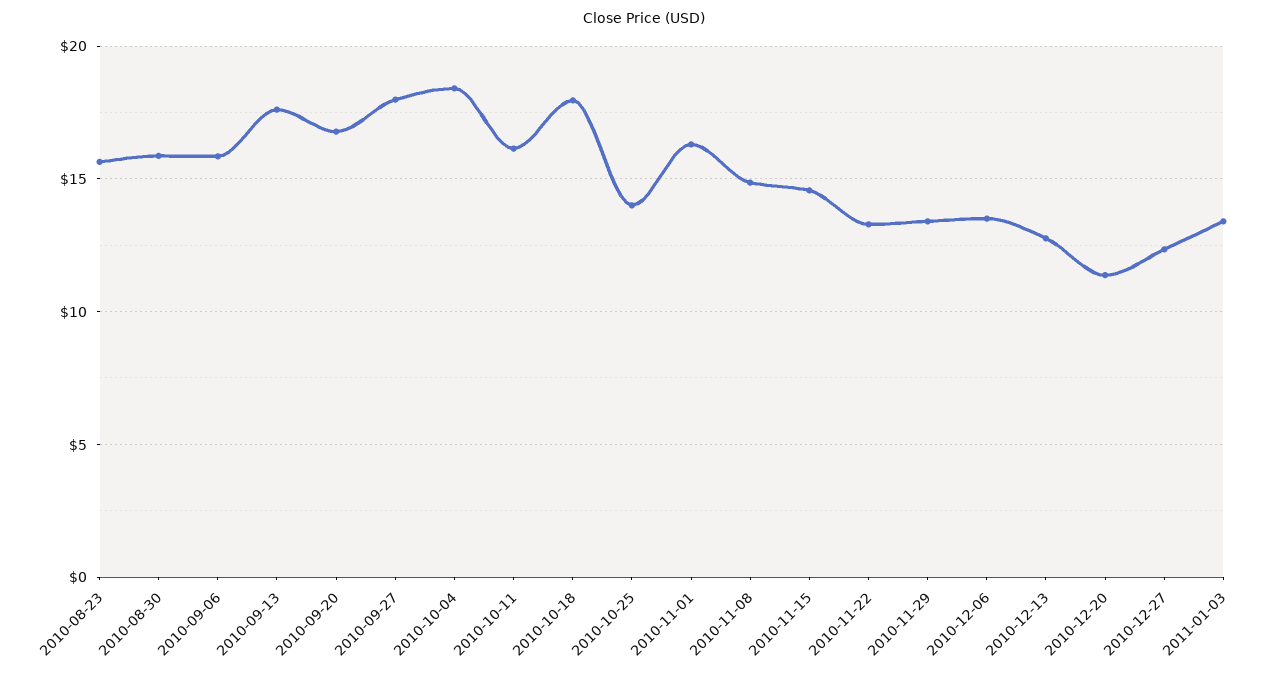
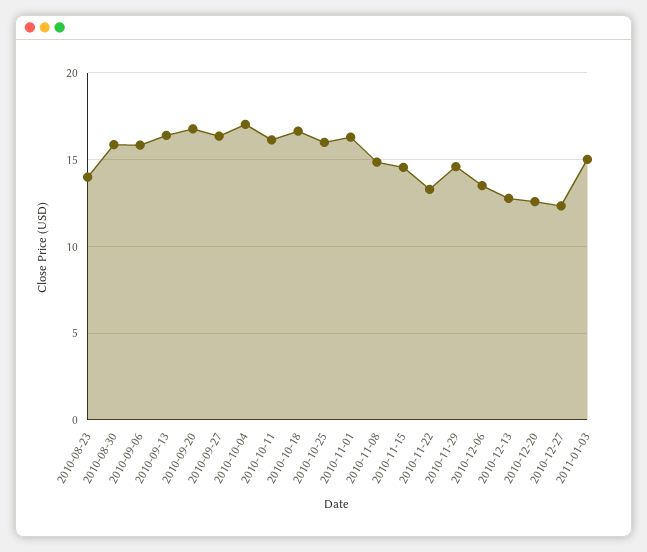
  {
-   "2010-08-23": 15.5,
+   "2010-08-23": 14,
    "2010-08-30": 16,
    "2010-09-06": 16,
-   "2010-09-13": 17.5,
+   "2010-09-13": 16.5,
    "2010-09-20": 17,
-   "2010-09-27": 18,
+   "2010-09-27": 16.5,
-   "2010-10-04": 18.5,
+   "2010-10-04": 17,
    "2010-10-11": 16,
-   "2010-10-18": 18,
+   "2010-10-18": 16.5,
-   "2010-10-25": 14,
+   "2010-10-25": 16,
    "2010-11-01": 16.5,
    "2010-11-08": 15,
    "2010-11-15": 14.5,
    "2010-11-22": 13.5,
-   "2010-11-29": 13.5,
+   "2010-11-29": 14.5,
    "2010-12-06": 13.5,
    "2010-12-13": 13,
-   "2010-12-20": 11.5,
+   "2010-12-20": 12.5,
    "2010-12-27": 12.5,
-   "2011-01-03": 13.5
+   "2011-01-03": 15
  }

